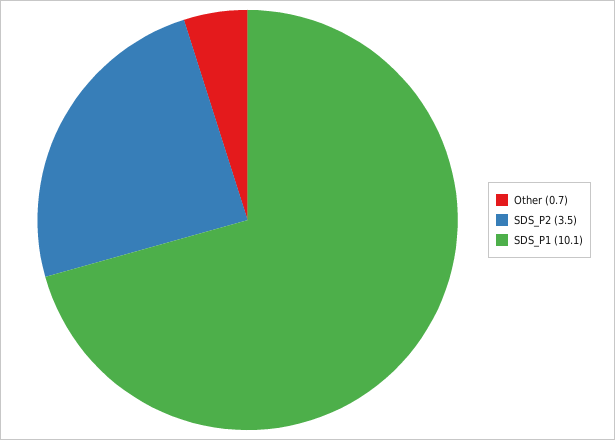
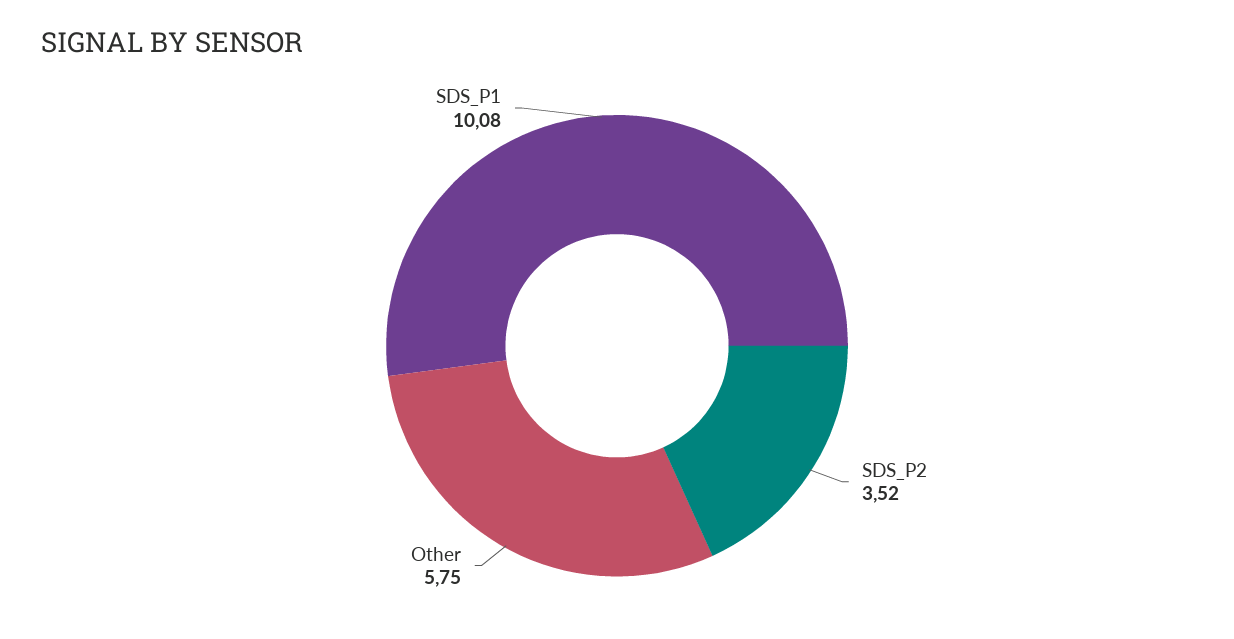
  {
-   "Other": 0.7,
+   "Other": 5.75,
    "SDS_P2": 3.52,
    "SDS_P1": 10.08
  }

